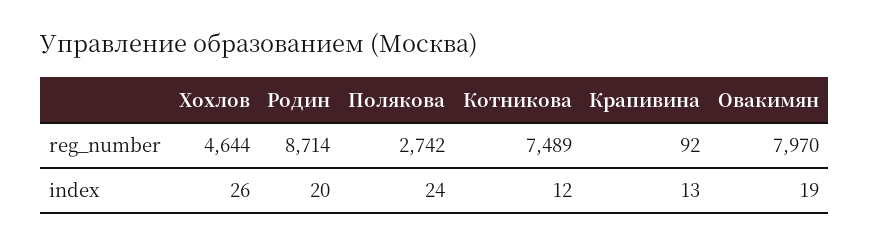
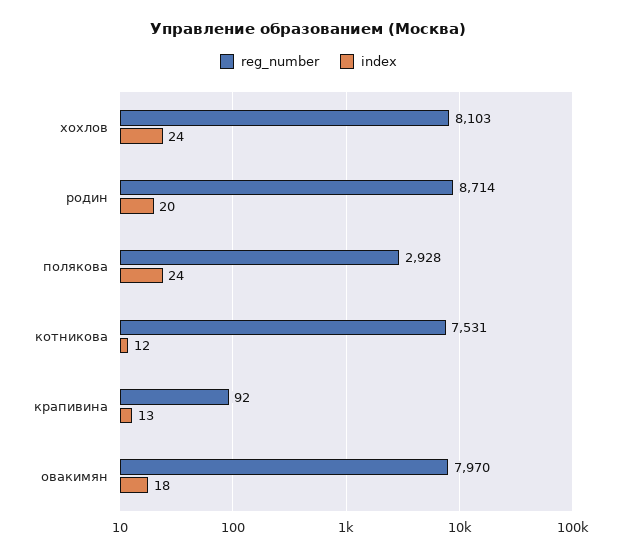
  {
    "reg_number": {
-     "Хохлов": 4644,
+     "Хохлов": 8103,
      "Родин": 8714,
-     "Полякова": 2742,
+     "Полякова": 2928,
-     "Котникова": 7489,
+     "Котникова": 7531,
      "Крапивина": 92,
      "Овакимян": 7970
    },
    "index": {
-     "Хохлов": 26,
+     "Хохлов": 24,
      "Родин": 20,
      "Полякова": 24,
      "Котникова": 12,
      "Крапивина": 13,
-     "Овакимян": 19
+     "Овакимян": 18
    }
  }

